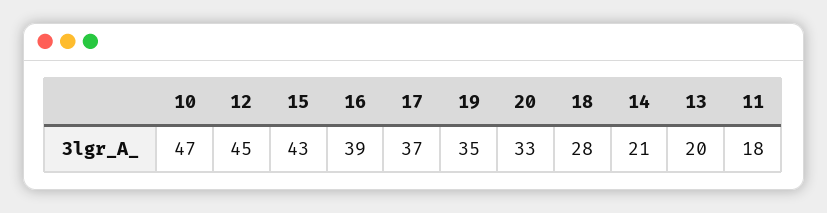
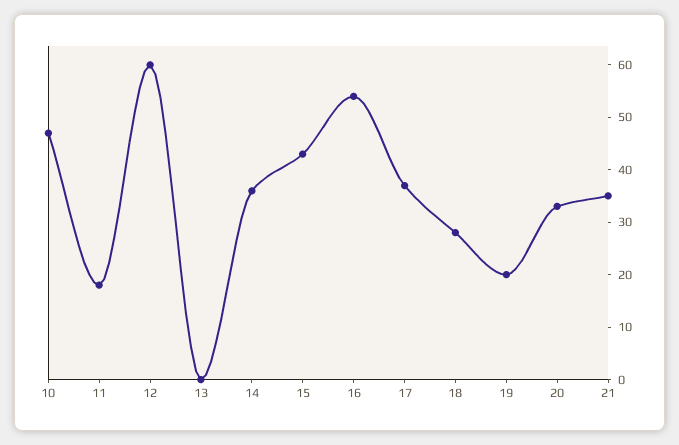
  {
    "10": 47,
-   "12": 45,
+   "12": 60,
    "15": 43,
-   "16": 39,
+   "16": 55,
    "17": 37,
-   "19": 35,
+   "19": 20,
    "20": 33,
    "18": 28,
-   "14": 21,
+   "14": 35,
-   "13": 20,
+   "13": 0,
-   "11": 18
+   "11": 18,
+   "21": 35
  }

